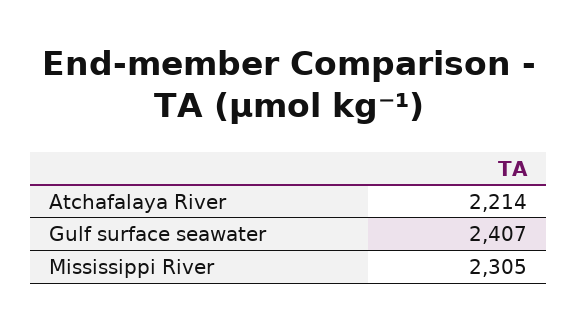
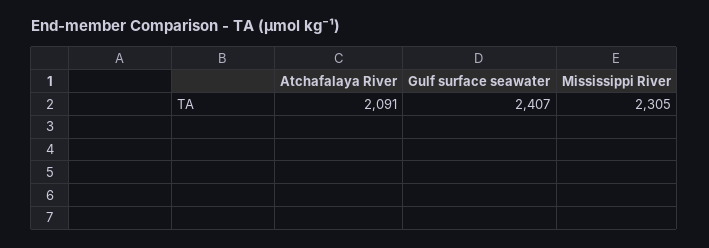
  {
-   "Atchafalaya River": 2214,
+   "Atchafalaya River": 2091,
    "Gulf surface seawater": 2407,
    "Mississippi River": 2305
  }

